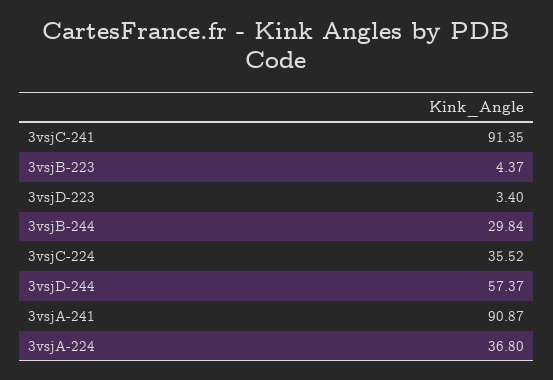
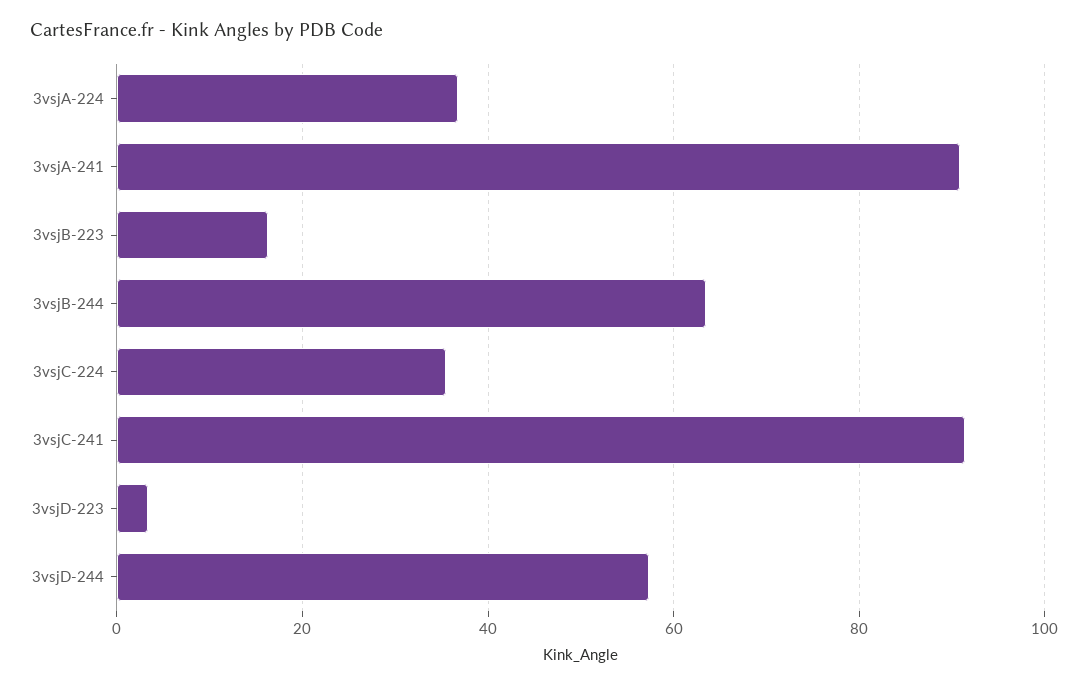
  {
    "3vsjC-241": 91.35,
-   "3vsjB-223": 4.37,
+   "3vsjB-223": 16,
    "3vsjD-223": 3.4,
-   "3vsjB-244": 29.84,
+   "3vsjB-244": 64,
    "3vsjC-224": 35.52,
    "3vsjD-244": 57.37,
    "3vsjA-241": 90.87,
    "3vsjA-224": 36.8
  }

